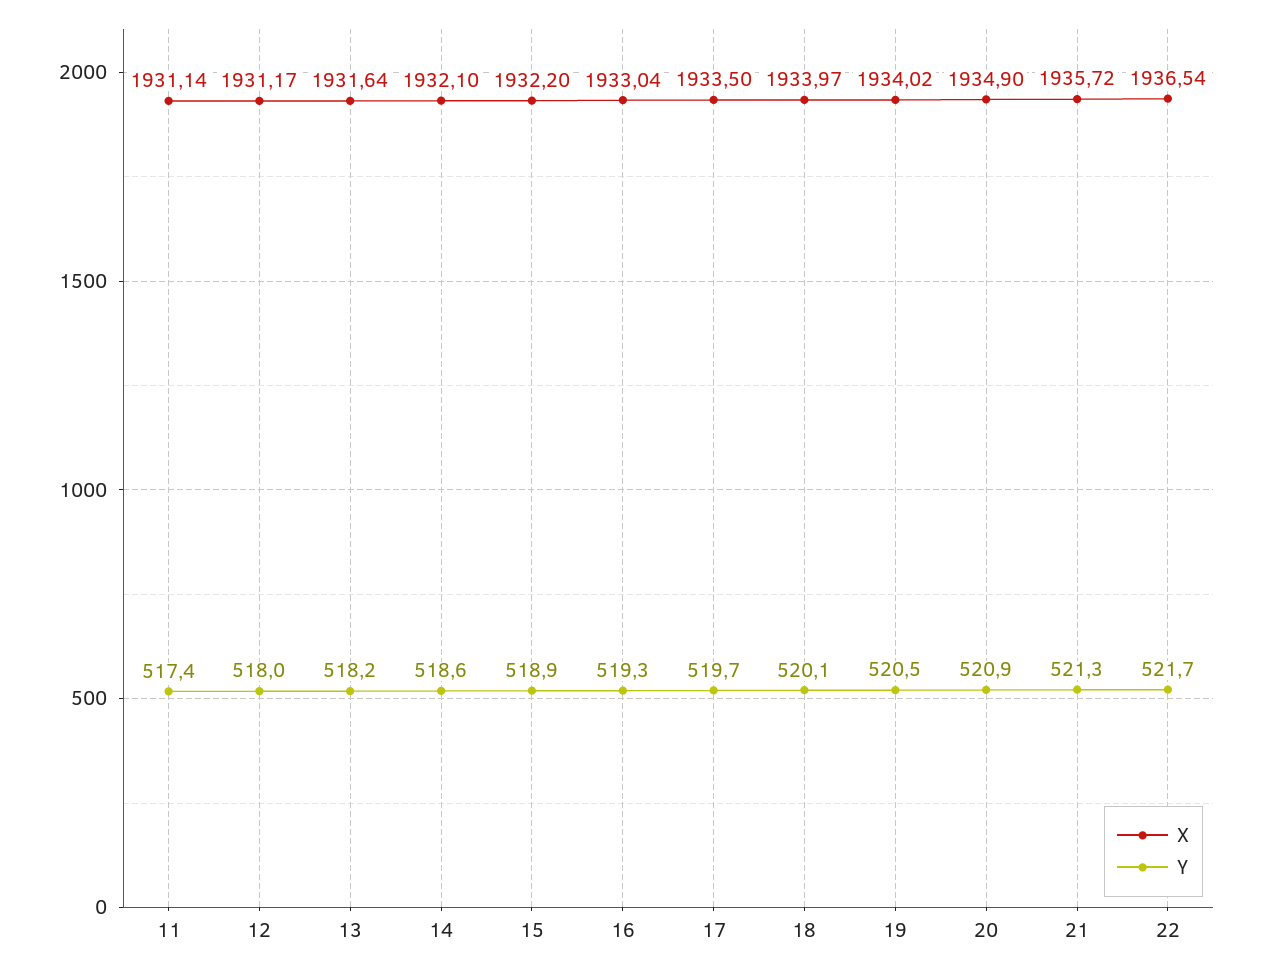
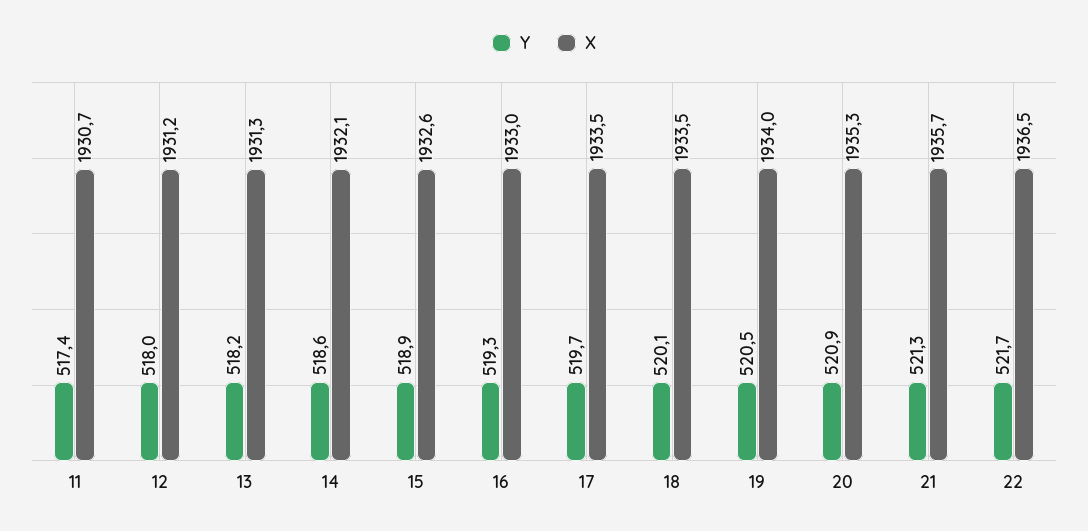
  {
    "X": {
-     "11": 1931.14,
+     "11": 1930.7,
      "12": 1931.17,
-     "13": 1931.64,
+     "13": 1931.3,
      "14": 1932.1,
-     "15": 1932.2,
+     "15": 1932.6,
      "16": 1933.04,
      "17": 1933.5,
-     "18": 1933.97,
+     "18": 1933.5,
      "19": 1934.02,
-     "20": 1934.9,
+     "20": 1935.3,
      "21": 1935.72,
      "22": 1936.54
    },
    "Y": {
      "11": 517.4,
      "12": 518,
      "13": 518.2,
      "14": 518.6,
      "15": 518.9,
      "16": 519.3,
      "17": 519.7,
      "18": 520.1,
      "19": 520.5,
      "20": 520.9,
      "21": 521.3,
      "22": 521.7
    }
  }

